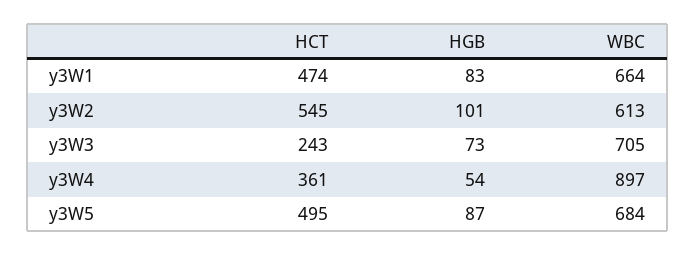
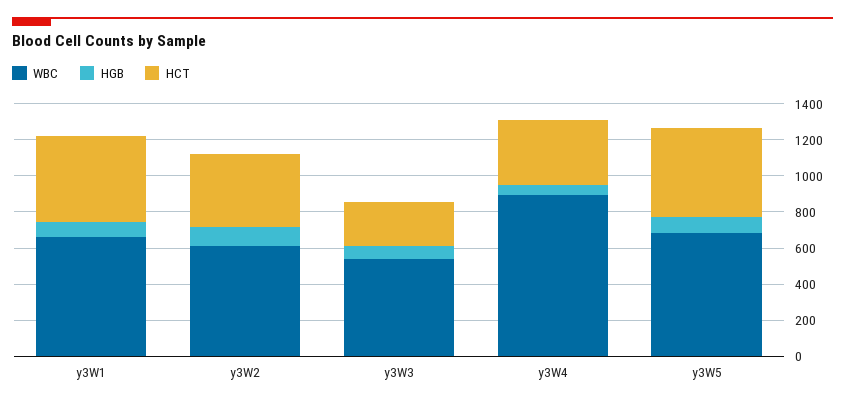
  {
    "HCT": {
      "y3W1": 474,
-     "y3W2": 545,
+     "y3W2": 400,
      "y3W3": 243,
      "y3W4": 361,
      "y3W5": 495
    },
    "HGB": {
      "y3W1": 83,
      "y3W2": 101,
      "y3W3": 73,
      "y3W4": 54,
      "y3W5": 87
    },
    "WBC": {
      "y3W1": 664,
      "y3W2": 613,
-     "y3W3": 705,
+     "y3W3": 550,
      "y3W4": 897,
      "y3W5": 684
    }
  }

